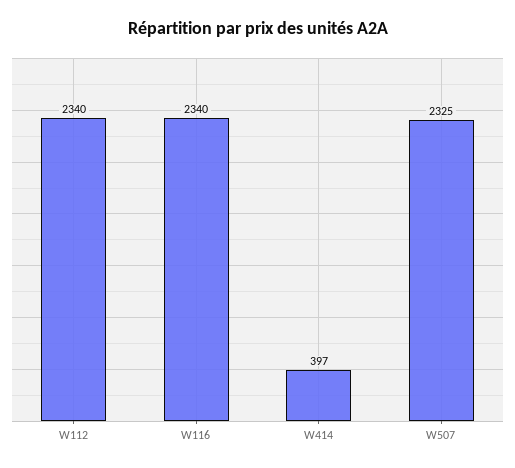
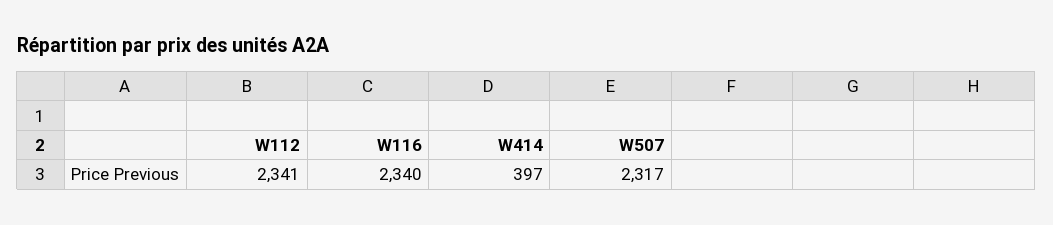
  {
-   "W112": 2340,
+   "W112": 2341,
    "W116": 2340,
    "W414": 397,
-   "W507": 2325
+   "W507": 2317
  }

